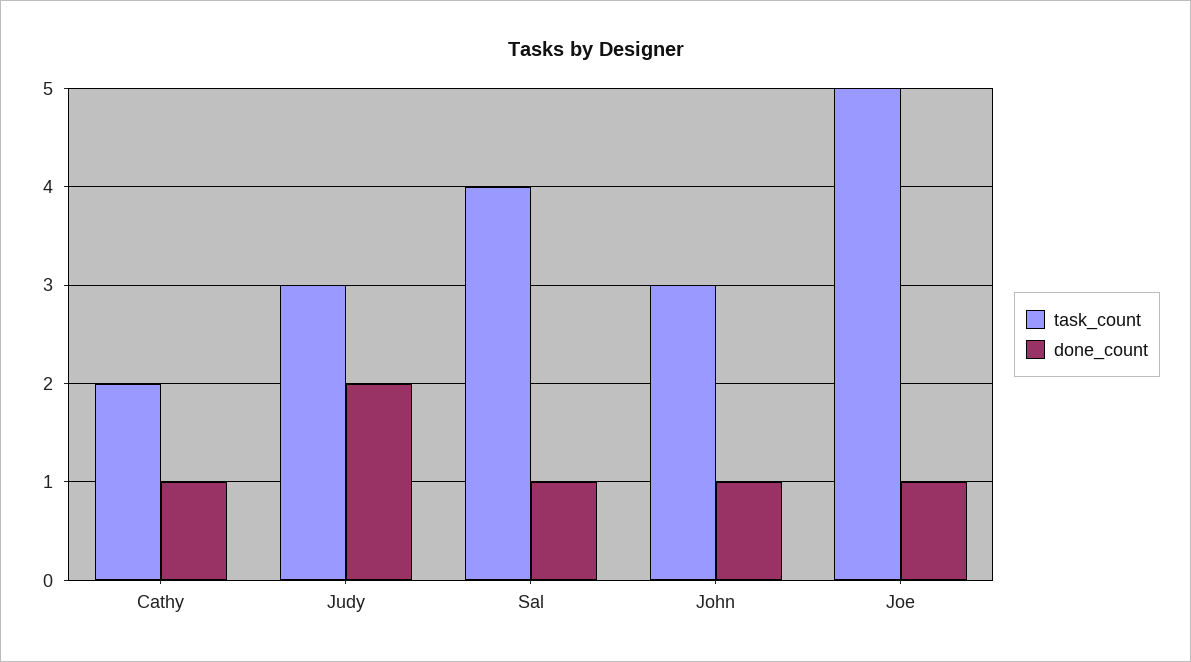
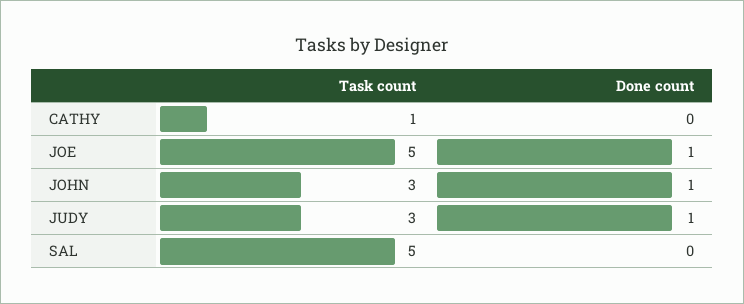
  {
    "task_count": {
-     "Cathy": 2,
+     "Cathy": 1,
      "Judy": 3,
-     "Sal": 4,
+     "Sal": 5,
      "John": 3,
      "Joe": 5
    },
    "done_count": {
-     "Cathy": 1,
+     "Cathy": 0,
-     "Judy": 2,
+     "Judy": 1,
-     "Sal": 1,
+     "Sal": 0,
      "John": 1,
      "Joe": 1
    }
  }

